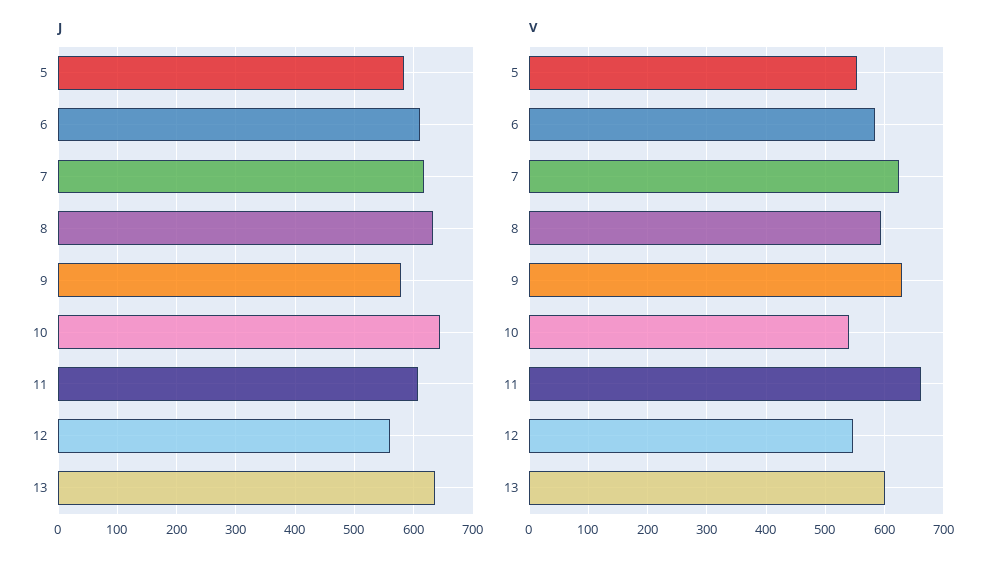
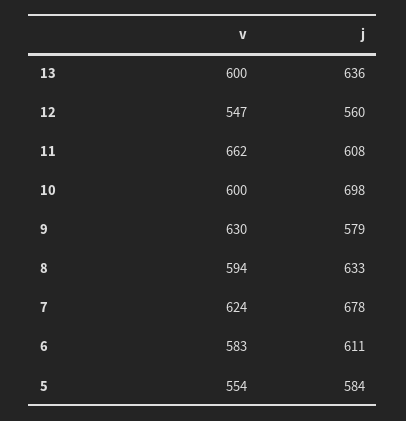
  {
    "J": {
      "5": 584,
      "6": 611,
-     "7": 620,
+     "7": 678,
      "8": 633,
      "9": 579,
-     "10": 640,
+     "10": 698,
      "11": 608,
      "12": 560,
      "13": 636
    },
    "V": {
      "5": 554,
      "6": 583,
      "7": 624,
      "8": 594,
      "9": 630,
-     "10": 540,
+     "10": 600,
      "11": 662,
      "12": 547,
      "13": 600
    }
  }

